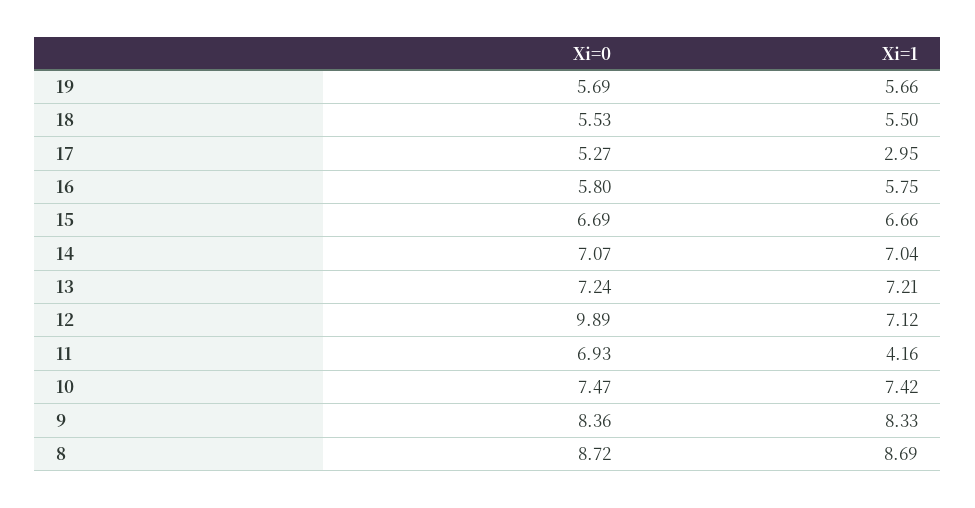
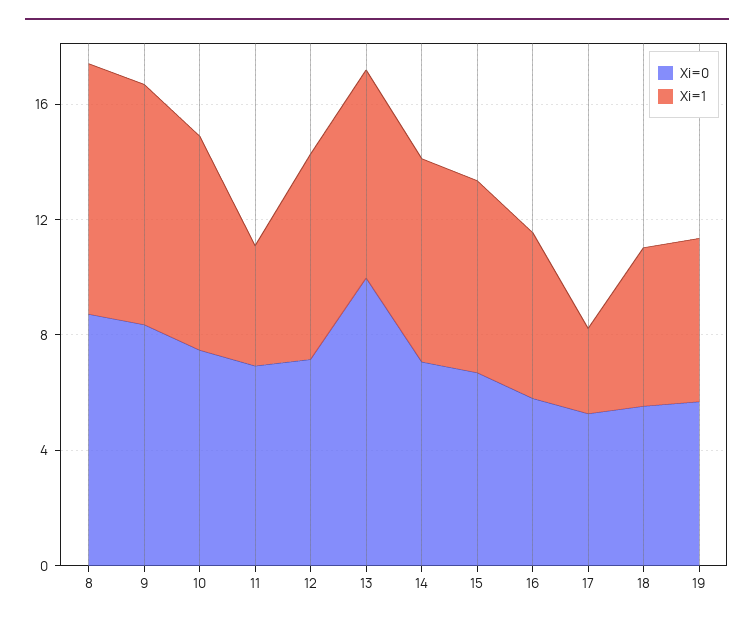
  {
    "Xi=0": {
      "19": 5.69,
      "18": 5.53,
      "17": 5.27,
      "16": 5.8,
      "15": 6.69,
      "14": 7.07,
-     "13": 7.24,
+     "13": 10,
-     "12": 9.89,
+     "12": 7,
      "11": 6.93,
      "10": 7.47,
      "9": 8.36,
      "8": 8.72
    },
    "Xi=1": {
      "19": 5.66,
      "18": 5.5,
      "17": 2.95,
      "16": 5.75,
      "15": 6.66,
      "14": 7.04,
      "13": 7.21,
      "12": 7.12,
      "11": 4.16,
      "10": 7.42,
      "9": 8.33,
      "8": 8.69
    }
  }

